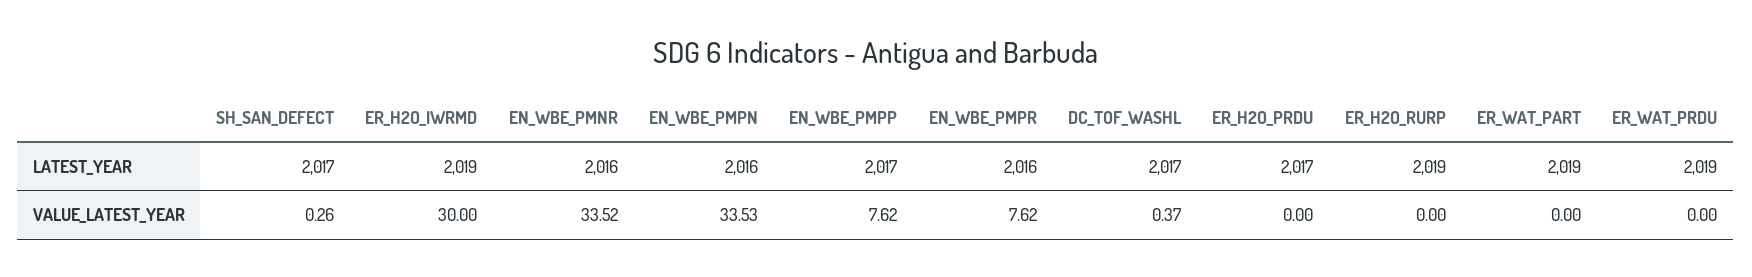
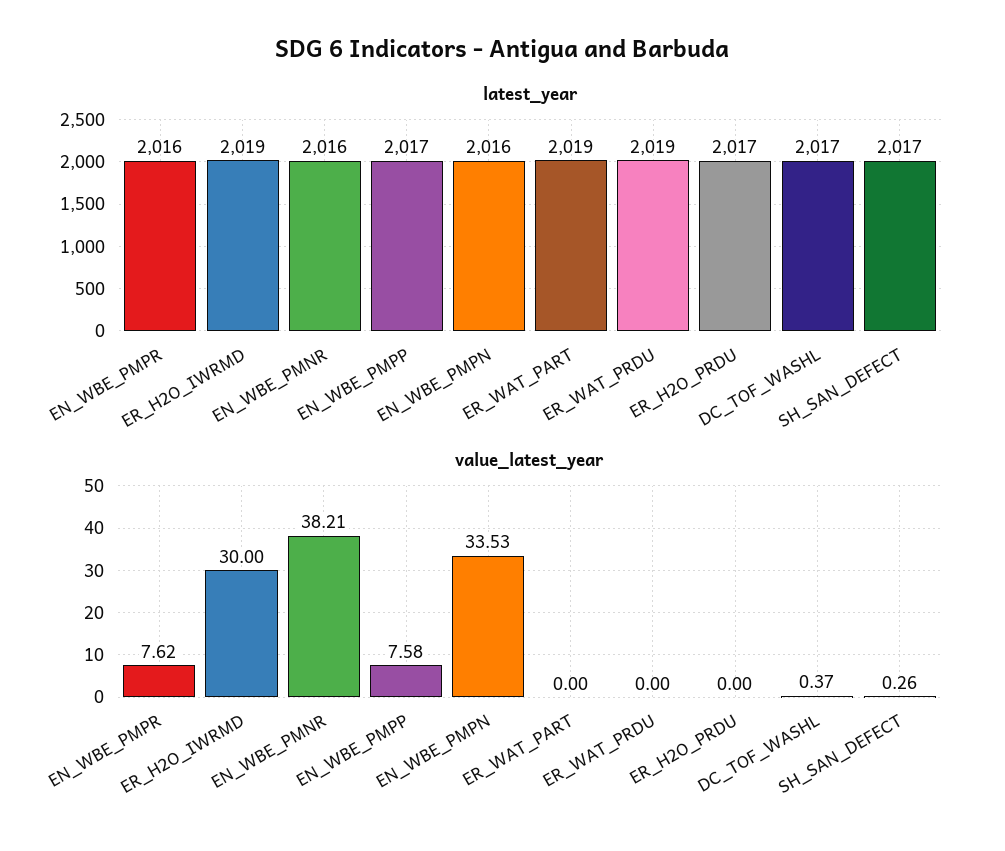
  {
    "LATEST_YEAR": {
      "SH_SAN_DEFECT": 2017,
      "ER_H2O_IWRMD": 2019,
      "EN_WBE_PMNR": 2016,
      "EN_WBE_PMPN": 2016,
      "EN_WBE_PMPP": 2017,
      "EN_WBE_PMPR": 2016,
      "DC_TOF_WASHL": 2017,
      "ER_H2O_PRDU": 2017,
-     "ER_H2O_RURP": 2019,
      "ER_WAT_PART": 2019,
      "ER_WAT_PRDU": 2019
    },
    "VALUE_LATEST_YEAR": {
      "SH_SAN_DEFECT": 0.26,
      "ER_H2O_IWRMD": 30,
-     "EN_WBE_PMNR": 33.52,
+     "EN_WBE_PMNR": 38.21,
      "EN_WBE_PMPN": 33.53,
-     "EN_WBE_PMPP": 7.62,
+     "EN_WBE_PMPP": 7.58,
      "EN_WBE_PMPR": 7.62,
      "DC_TOF_WASHL": 0.37,
      "ER_H2O_PRDU": 0,
-     "ER_H2O_RURP": 0,
      "ER_WAT_PART": 0,
      "ER_WAT_PRDU": 0
    }
  }

